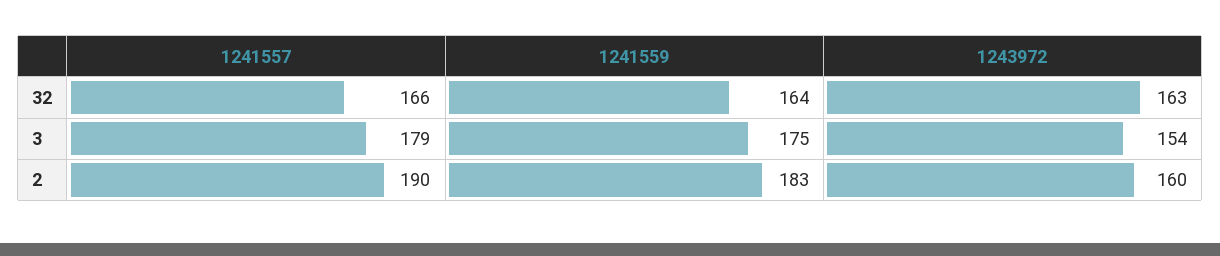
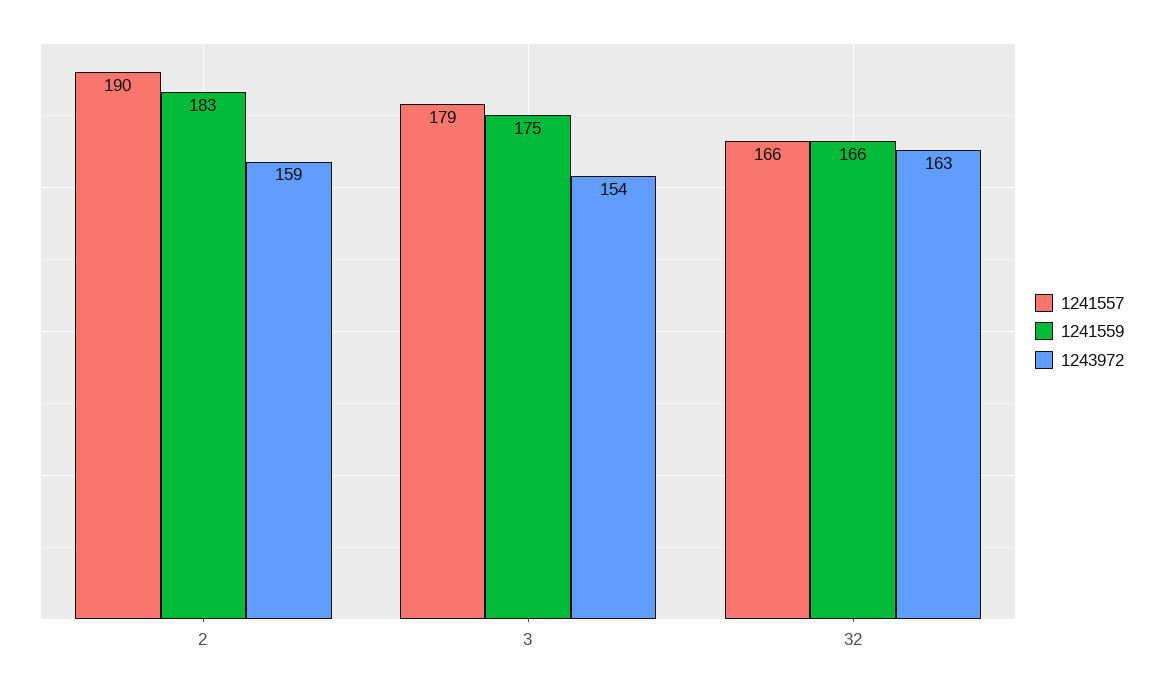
  {
    "1241557": {
      "32": 166,
      "3": 179,
      "2": 190
    },
    "1241559": {
-     "32": 164,
+     "32": 166,
      "3": 175,
      "2": 183
    },
    "1243972": {
      "32": 163,
      "3": 154,
-     "2": 160
+     "2": 159
    }
  }

